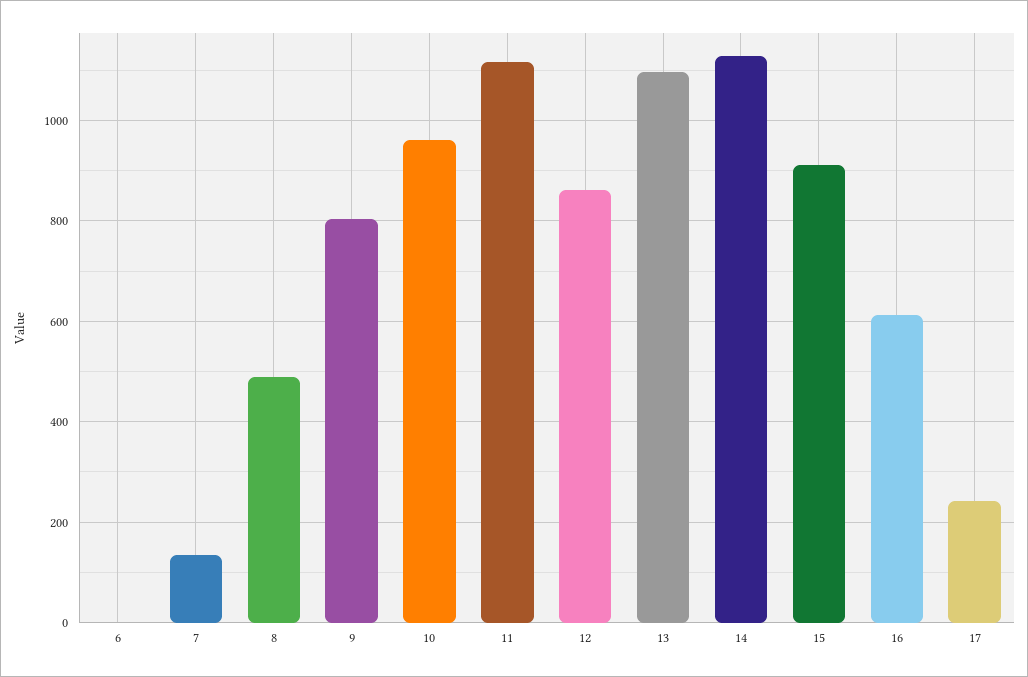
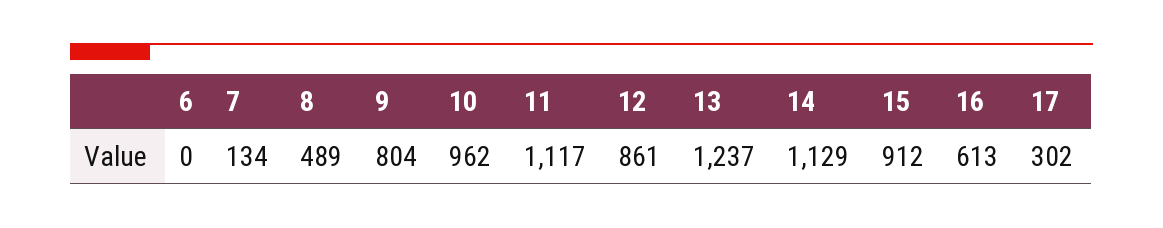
  {
    "6": 0,
    "7": 134,
    "8": 489,
    "9": 804,
    "10": 962,
    "11": 1117,
    "12": 861,
-   "13": 1100,
+   "13": 1237,
    "14": 1129,
    "15": 912,
    "16": 613,
-   "17": 240
+   "17": 302
  }

